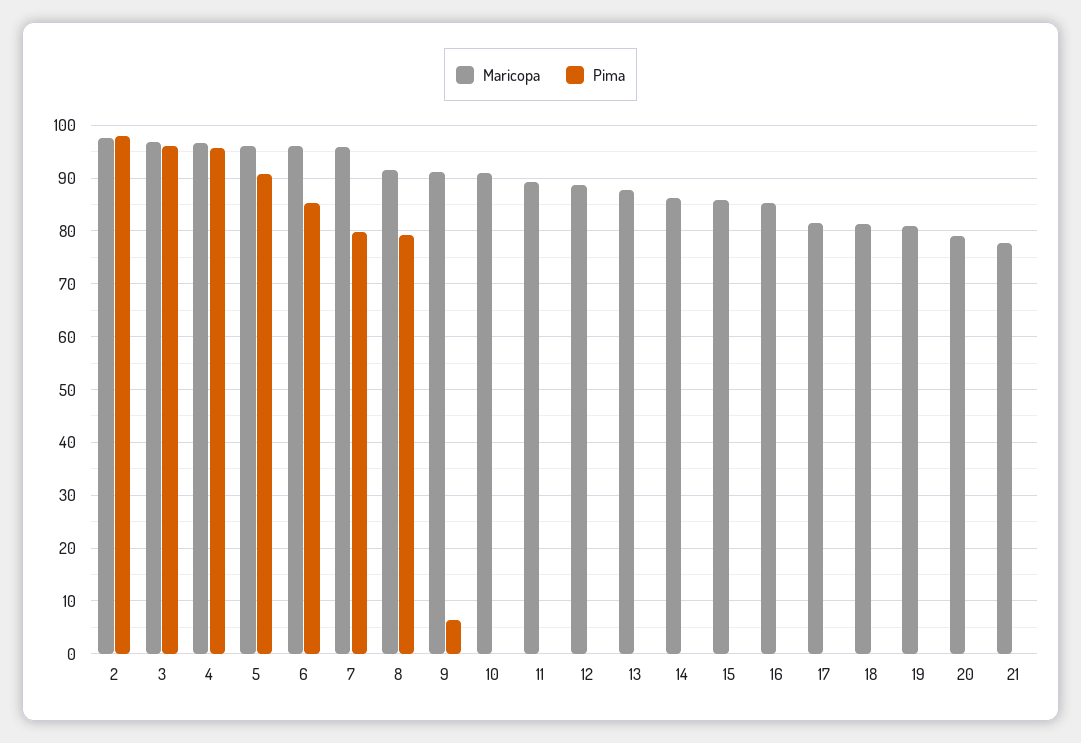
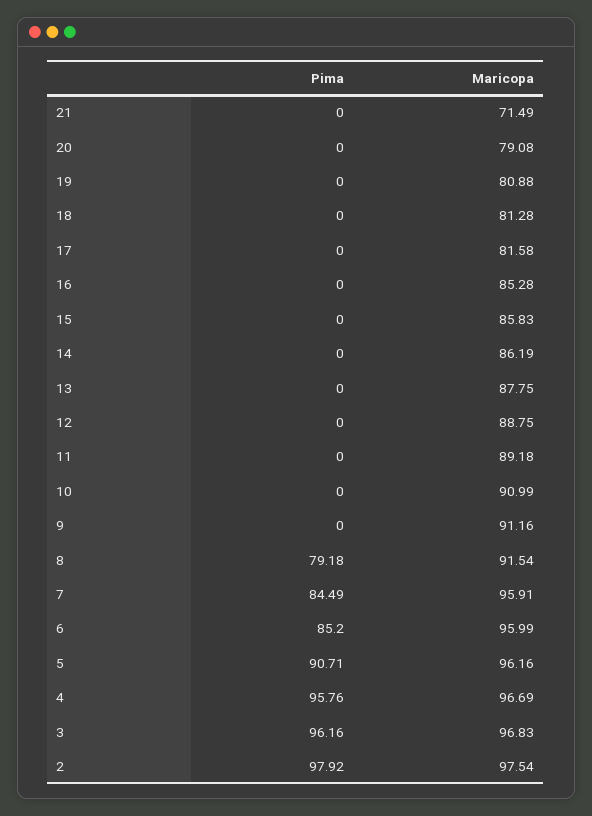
  {
    "Maricopa": {
      "2": 97.54,
      "3": 96.83,
      "4": 96.69,
      "5": 96.16,
      "6": 95.99,
      "7": 95.91,
      "8": 91.54,
      "9": 91.16,
      "10": 90.99,
      "11": 89.18,
      "12": 88.75,
      "13": 87.75,
      "14": 86.19,
      "15": 85.83,
      "16": 85.28,
      "17": 81.58,
      "18": 81.28,
      "19": 80.88,
      "20": 79.08,
-     "21": 78
+     "21": 71.49
    },
    "Pima": {
      "2": 97.92,
      "3": 96.16,
      "4": 95.76,
      "5": 90.71,
      "6": 85.2,
-     "7": 80,
+     "7": 84.49,
      "8": 79.18,
-     "9": 6,
+     "9": 0,
      "10": 0,
      "11": 0,
      "12": 0,
      "13": 0,
      "14": 0,
      "15": 0,
      "16": 0,
      "17": 0,
      "18": 0,
      "19": 0,
      "20": 0,
      "21": 0
    }
  }

